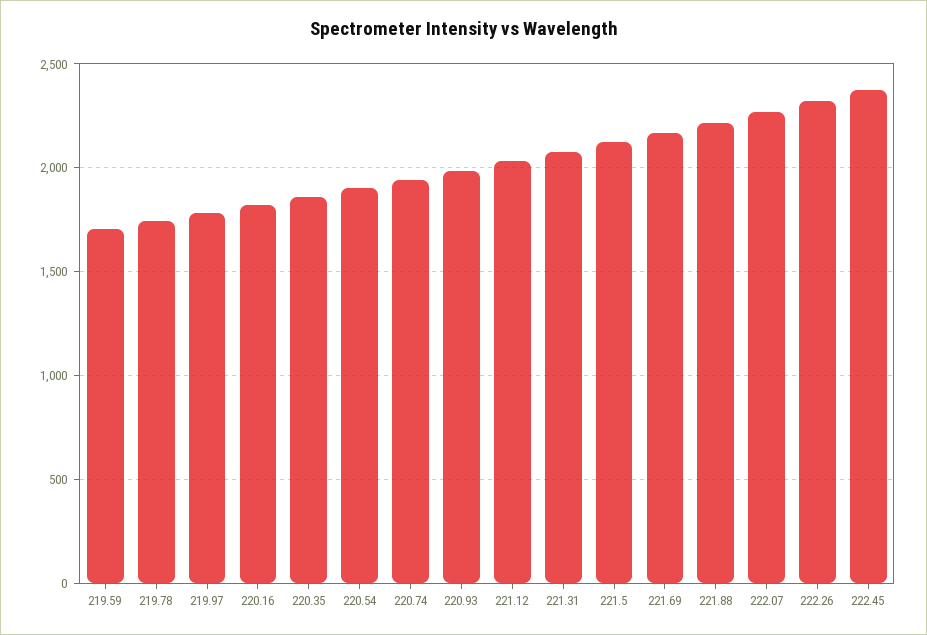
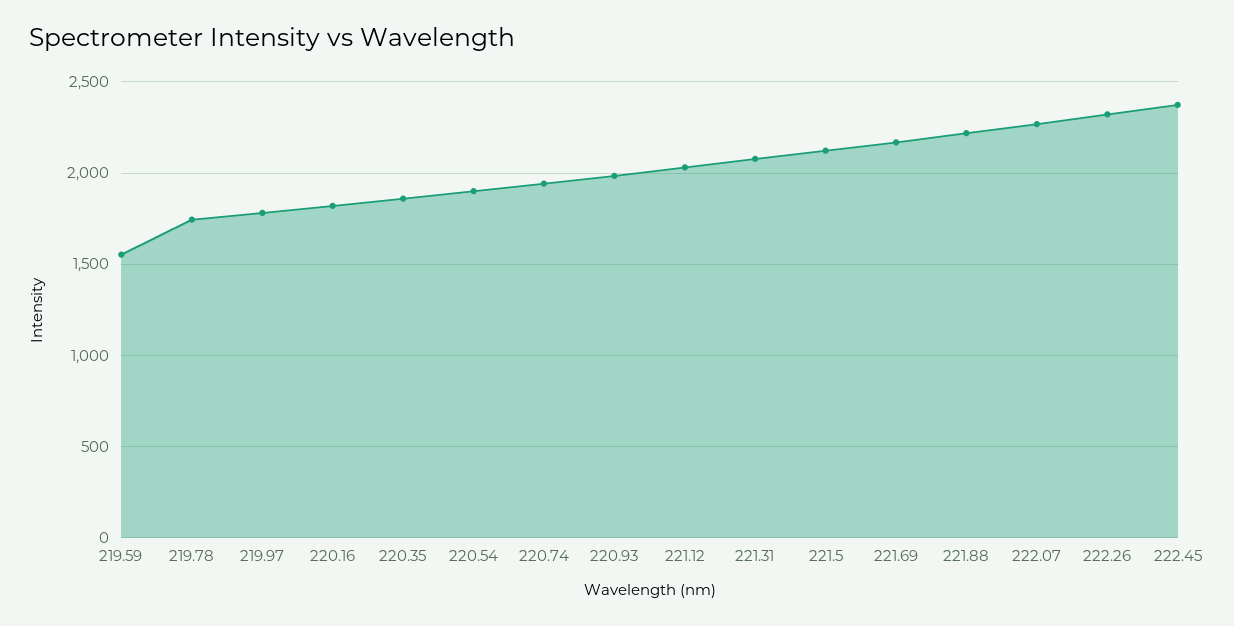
  {
-   "219.59": 1700,
+   "219.59": 1550,
    "219.78": 1750,
    "219.97": 1800,
    "220.16": 1800,
    "220.35": 1850,
    "220.54": 1900,
    "220.74": 1950,
    "220.93": 2000,
    "221.12": 2050,
    "221.31": 2100,
    "221.5": 2100,
    "221.69": 2150,
    "221.88": 2200,
    "222.07": 2250,
    "222.26": 2300,
    "222.45": 2350
  }

